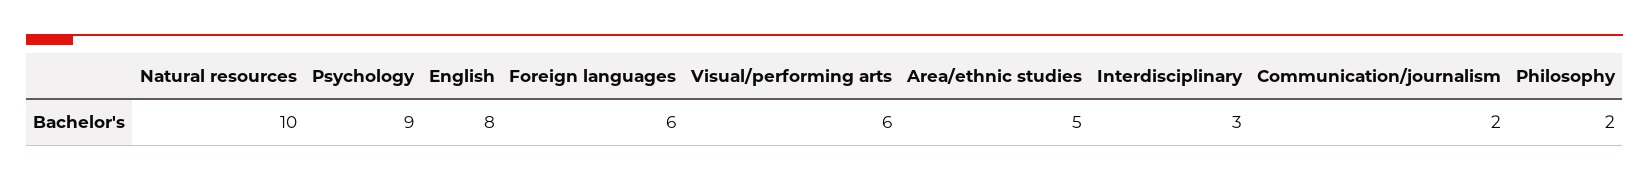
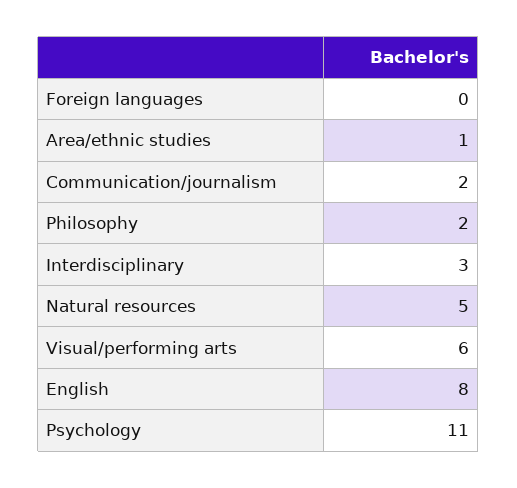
  {
-   "Natural resources": 10,
+   "Natural resources": 5,
-   "Psychology": 9,
+   "Psychology": 11,
    "English": 8,
-   "Foreign languages": 6,
+   "Foreign languages": 0,
    "Visual/performing arts": 6,
-   "Area/ethnic studies": 5,
+   "Area/ethnic studies": 1,
    "Interdisciplinary": 3,
    "Communication/journalism": 2,
    "Philosophy": 2
  }

